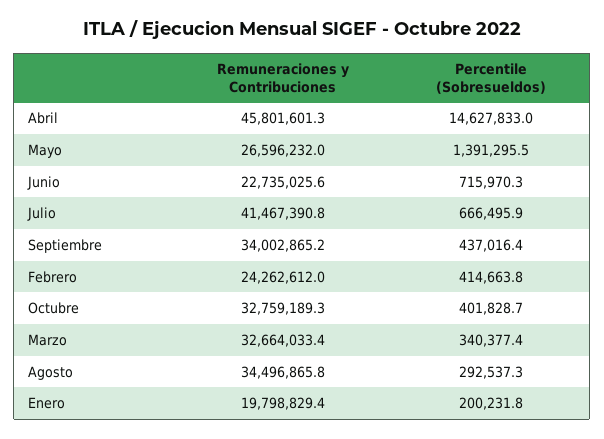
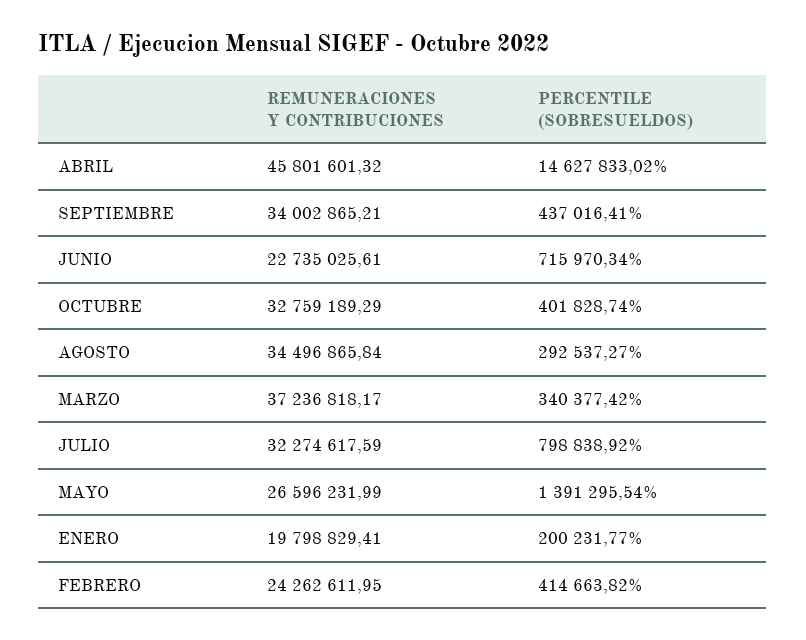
  {
    "Remuneraciones y Contribuciones": {
      "Abril": 45801601.32,
      "Mayo": 26596231.99,
      "Junio": 22735025.61,
-     "Julio": 41467390.8,
+     "Julio": 32274617.59,
      "Septiembre": 34002865.21,
      "Febrero": 24262611.95,
      "Octubre": 32759189.29,
-     "Marzo": 32664033.4,
+     "Marzo": 37236818.17,
      "Agosto": 34496865.84,
      "Enero": 19798829.41
    },
    "Percentile (Sobresueldos)": {
      "Abril": 14627833.02,
      "Mayo": 1391295.54,
      "Junio": 715970.34,
-     "Julio": 666495.9,
+     "Julio": 798838.92,
      "Septiembre": 437016.41,
      "Febrero": 414663.82,
      "Octubre": 401828.74,
      "Marzo": 340377.42,
      "Agosto": 292537.27,
      "Enero": 200231.77
    }
  }

